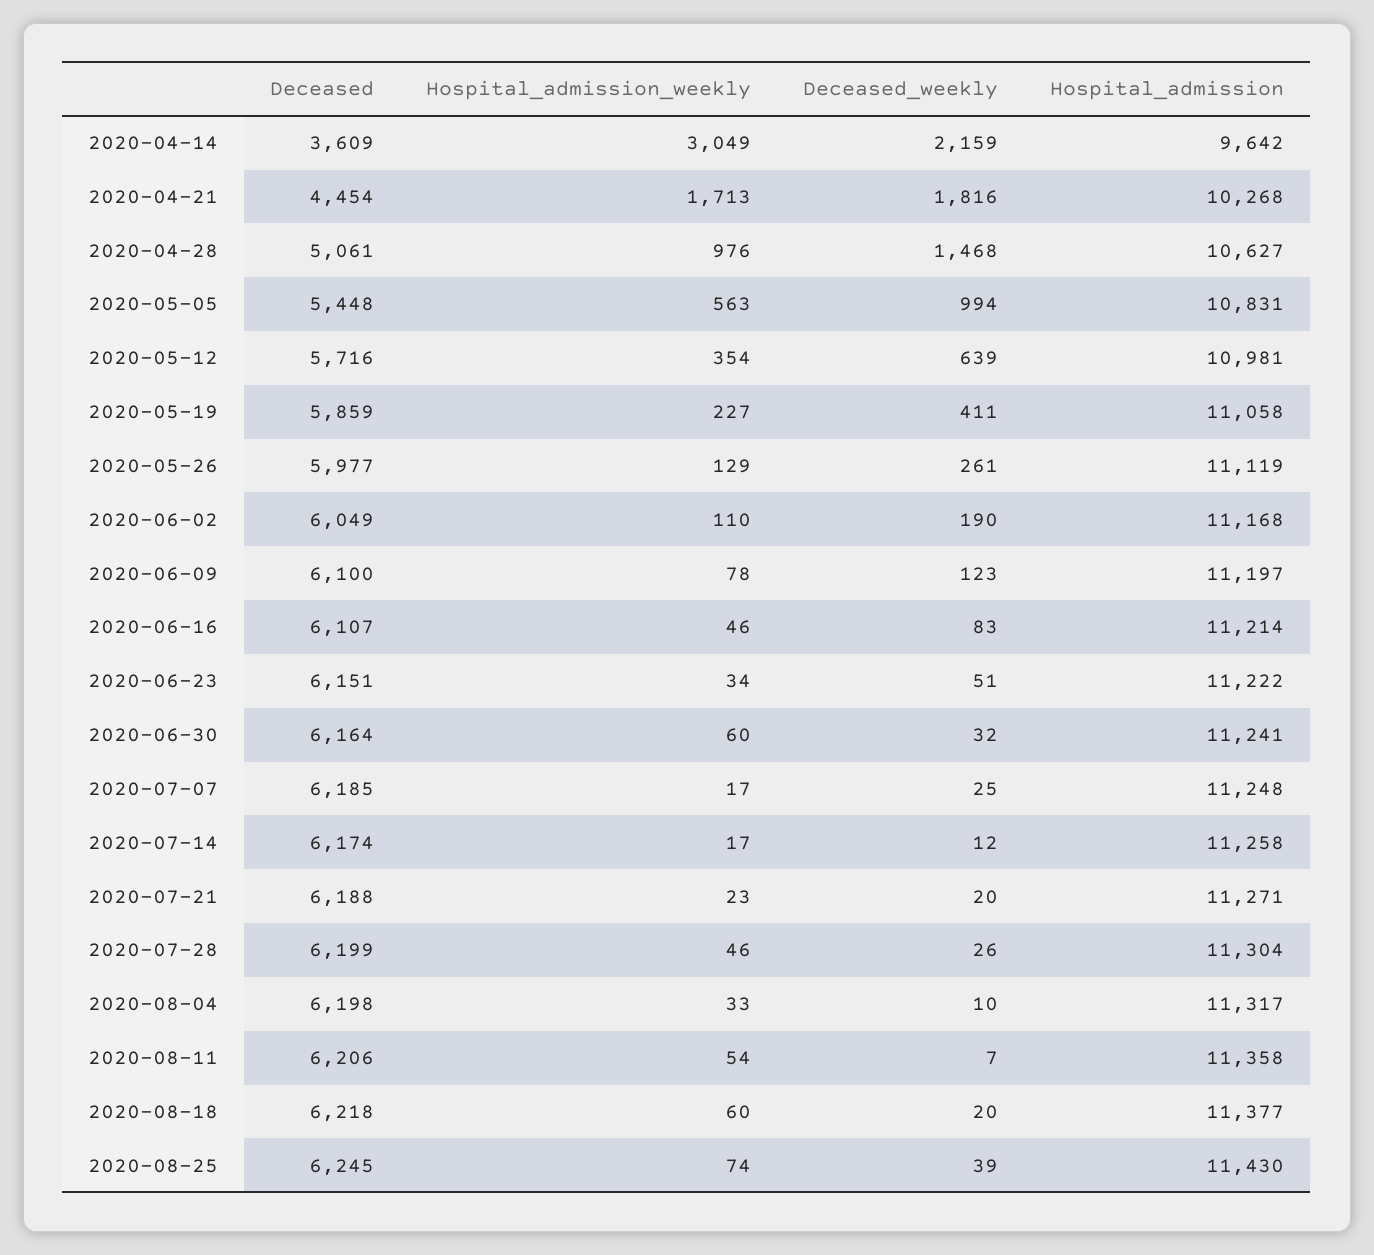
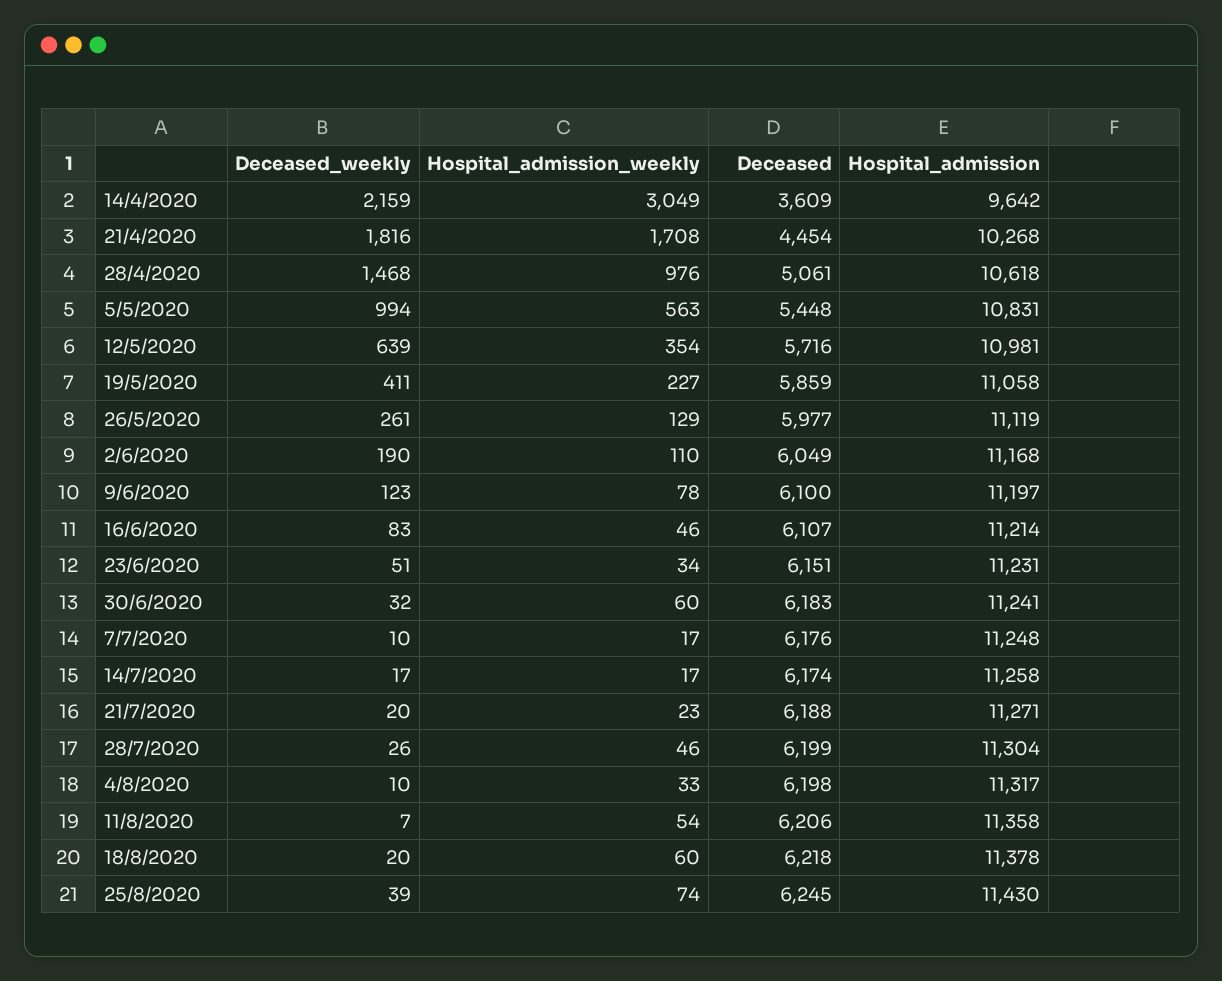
  {
    "Deceased": {
      "2020-04-14": 3609,
      "2020-04-21": 4454,
      "2020-04-28": 5061,
      "2020-05-05": 5448,
      "2020-05-12": 5716,
      "2020-05-19": 5859,
      "2020-05-26": 5977,
      "2020-06-02": 6049,
      "2020-06-09": 6100,
      "2020-06-16": 6107,
      "2020-06-23": 6151,
-     "2020-06-30": 6164,
+     "2020-06-30": 6183,
-     "2020-07-07": 6185,
+     "2020-07-07": 6176,
      "2020-07-14": 6174,
      "2020-07-21": 6188,
      "2020-07-28": 6199,
      "2020-08-04": 6198,
      "2020-08-11": 6206,
      "2020-08-18": 6218,
      "2020-08-25": 6245
    },
    "Hospital_admission_weekly": {
      "2020-04-14": 3049,
-     "2020-04-21": 1713,
+     "2020-04-21": 1708,
      "2020-04-28": 976,
      "2020-05-05": 563,
      "2020-05-12": 354,
      "2020-05-19": 227,
      "2020-05-26": 129,
      "2020-06-02": 110,
      "2020-06-09": 78,
      "2020-06-16": 46,
      "2020-06-23": 34,
      "2020-06-30": 60,
      "2020-07-07": 17,
      "2020-07-14": 17,
      "2020-07-21": 23,
      "2020-07-28": 46,
      "2020-08-04": 33,
      "2020-08-11": 54,
      "2020-08-18": 60,
      "2020-08-25": 74
    },
    "Deceased_weekly": {
      "2020-04-14": 2159,
      "2020-04-21": 1816,
      "2020-04-28": 1468,
      "2020-05-05": 994,
      "2020-05-12": 639,
      "2020-05-19": 411,
      "2020-05-26": 261,
      "2020-06-02": 190,
      "2020-06-09": 123,
      "2020-06-16": 83,
      "2020-06-23": 51,
      "2020-06-30": 32,
-     "2020-07-07": 25,
+     "2020-07-07": 10,
-     "2020-07-14": 12,
+     "2020-07-14": 17,
      "2020-07-21": 20,
      "2020-07-28": 26,
      "2020-08-04": 10,
      "2020-08-11": 7,
      "2020-08-18": 20,
      "2020-08-25": 39
    },
    "Hospital_admission": {
      "2020-04-14": 9642,
      "2020-04-21": 10268,
-     "2020-04-28": 10627,
+     "2020-04-28": 10618,
      "2020-05-05": 10831,
      "2020-05-12": 10981,
      "2020-05-19": 11058,
      "2020-05-26": 11119,
      "2020-06-02": 11168,
      "2020-06-09": 11197,
      "2020-06-16": 11214,
-     "2020-06-23": 11222,
+     "2020-06-23": 11231,
      "2020-06-30": 11241,
      "2020-07-07": 11248,
      "2020-07-14": 11258,
      "2020-07-21": 11271,
      "2020-07-28": 11304,
      "2020-08-04": 11317,
      "2020-08-11": 11358,
-     "2020-08-18": 11377,
+     "2020-08-18": 11378,
      "2020-08-25": 11430
    }
  }

